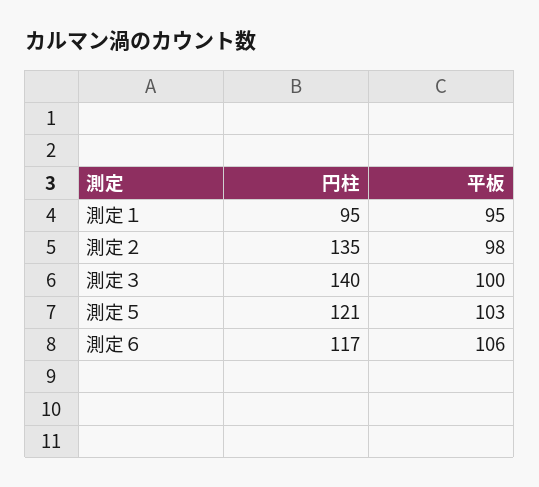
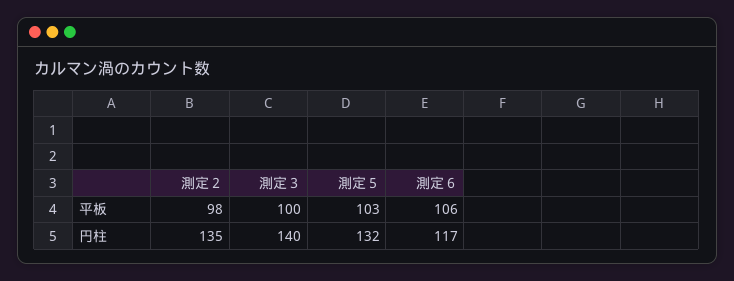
  {
    "円柱": {
-     "測定１": 95,
      "測定２": 135,
      "測定３": 140,
-     "測定５": 121,
+     "測定５": 132,
      "測定６": 117
    },
    "平板": {
-     "測定１": 95,
      "測定２": 98,
      "測定３": 100,
      "測定５": 103,
      "測定６": 106
    }
  }

